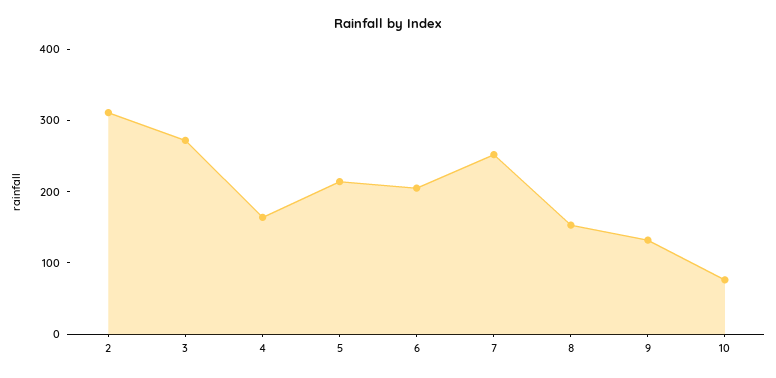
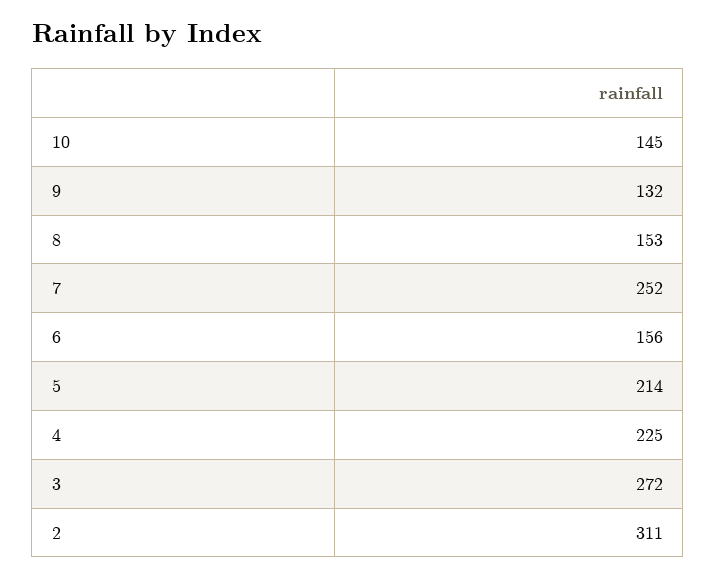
  {
    "2": 311,
    "3": 272,
-   "4": 160,
+   "4": 225,
    "5": 214,
-   "6": 200,
+   "6": 156,
    "7": 252,
    "8": 153,
    "9": 132,
-   "10": 80
+   "10": 145
  }

